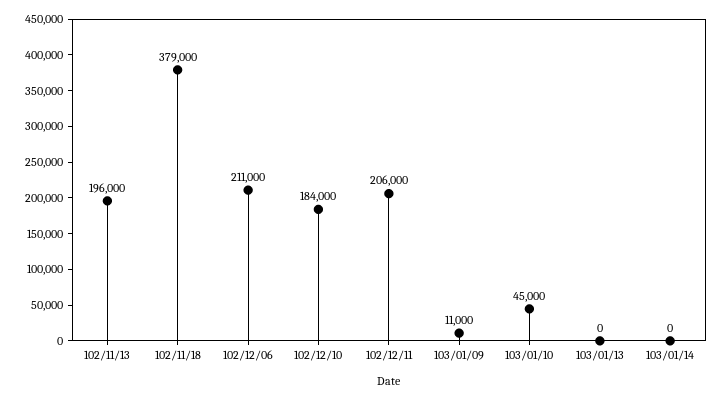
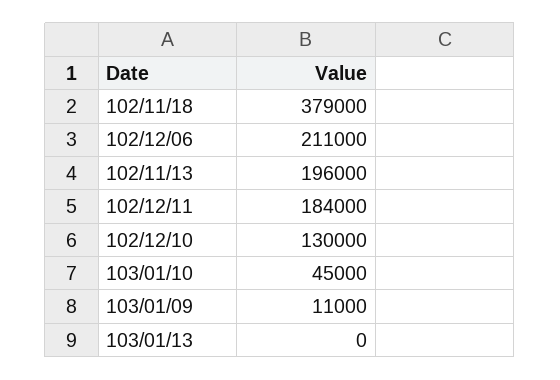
  {
    "102/11/13": 196000,
    "102/11/18": 379000,
    "102/12/06": 211000,
-   "102/12/10": 184000,
+   "102/12/10": 130000,
-   "102/12/11": 206000,
+   "102/12/11": 184000,
    "103/01/09": 11000,
    "103/01/10": 45000,
-   "103/01/13": 0,
+   "103/01/13": 0
-   "103/01/14": 0
  }

